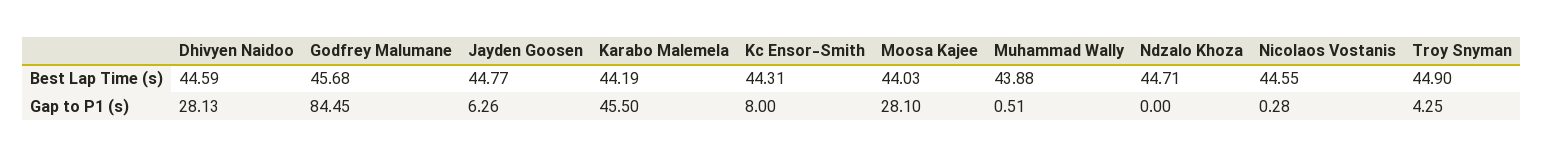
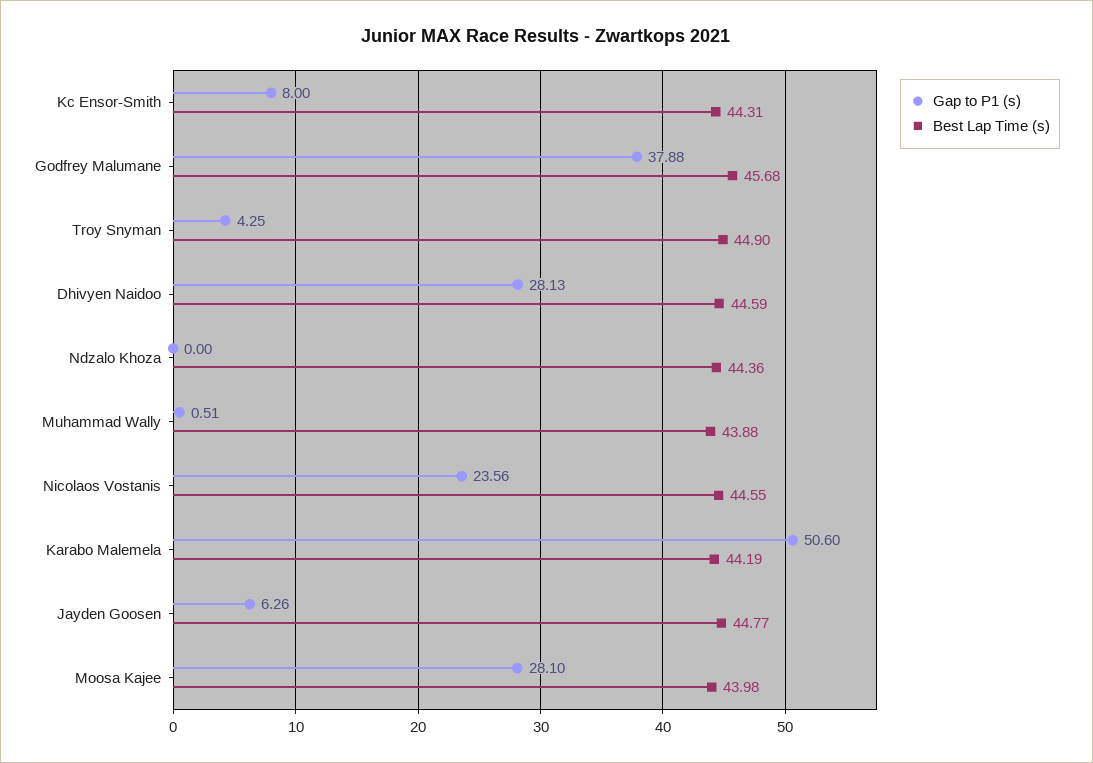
  {
    "Best Lap Time (s)": {
      "Dhivyen Naidoo": 44.59,
      "Godfrey Malumane": 45.68,
      "Jayden Goosen": 44.77,
      "Karabo Malemela": 44.19,
      "Kc Ensor-Smith": 44.31,
-     "Moosa Kajee": 44.03,
+     "Moosa Kajee": 43.98,
      "Muhammad Wally": 43.88,
-     "Ndzalo Khoza": 44.71,
+     "Ndzalo Khoza": 44.36,
      "Nicolaos Vostanis": 44.55,
      "Troy Snyman": 44.9
    },
    "Gap to P1 (s)": {
      "Dhivyen Naidoo": 28.13,
-     "Godfrey Malumane": 84.45,
+     "Godfrey Malumane": 37.88,
      "Jayden Goosen": 6.26,
-     "Karabo Malemela": 45.5,
+     "Karabo Malemela": 50.6,
      "Kc Ensor-Smith": 8,
      "Moosa Kajee": 28.1,
      "Muhammad Wally": 0.51,
      "Ndzalo Khoza": 0,
-     "Nicolaos Vostanis": 0.28,
+     "Nicolaos Vostanis": 23.56,
      "Troy Snyman": 4.25
    }
  }

